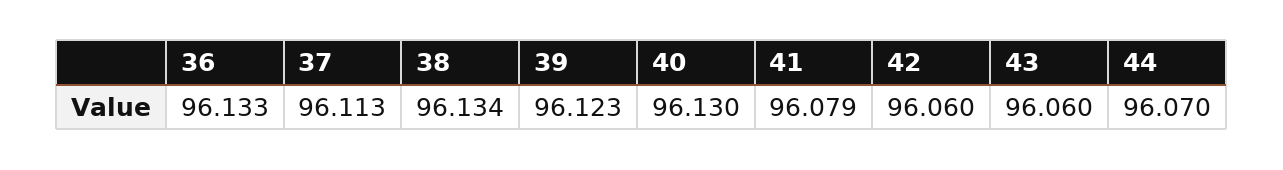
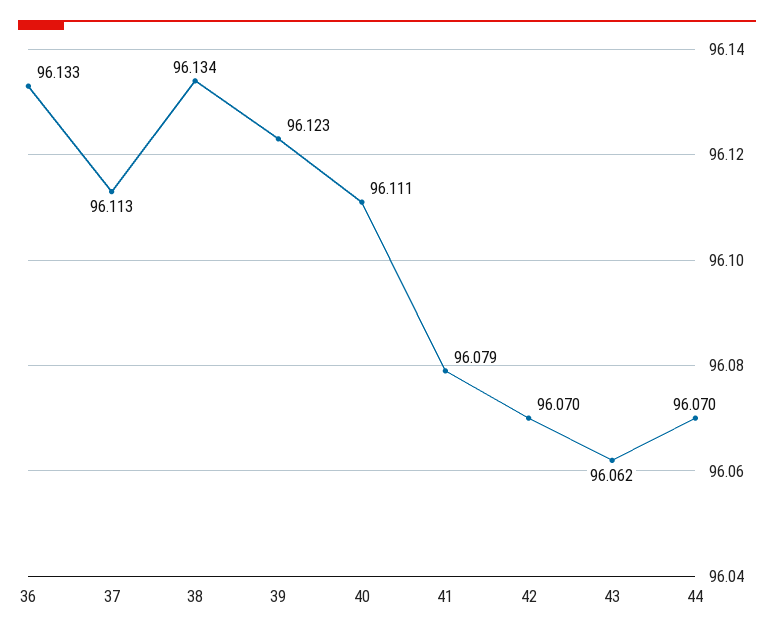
  {
    "36": 96.133,
    "37": 96.113,
    "38": 96.134,
    "39": 96.123,
-   "40": 96.13,
+   "40": 96.111,
    "41": 96.079,
-   "42": 96.06,
+   "42": 96.07,
-   "43": 96.06,
+   "43": 96.062,
    "44": 96.07
  }

